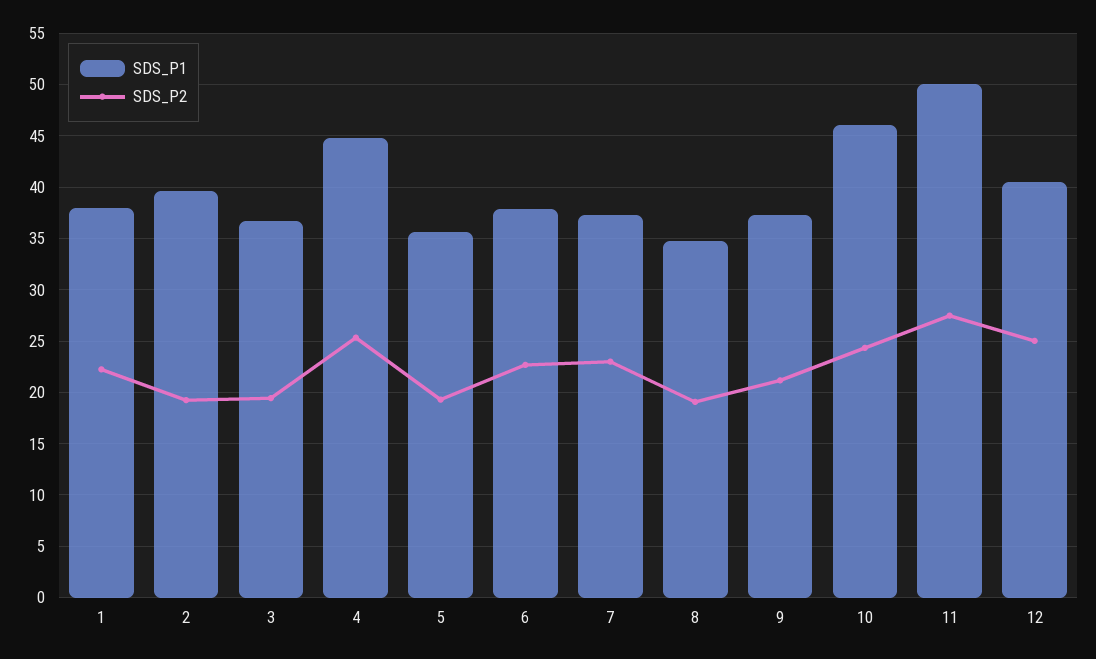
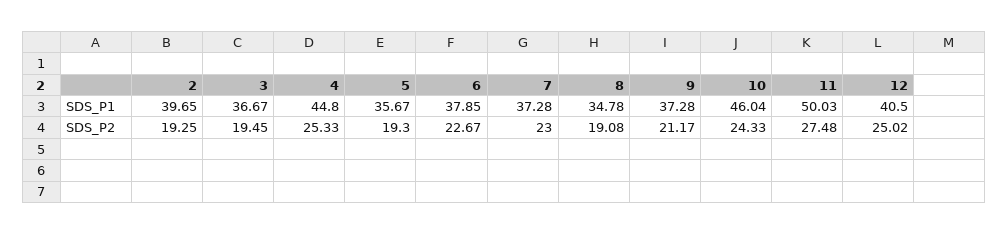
  {
    "SDS_P1": {
-     "1": 38,
      "2": 39.65,
      "3": 36.67,
      "4": 44.8,
      "5": 35.67,
      "6": 37.85,
      "7": 37.28,
      "8": 34.78,
      "9": 37.28,
      "10": 46.04,
      "11": 50.03,
      "12": 40.5
    },
    "SDS_P2": {
-     "1": 22,
      "2": 19.25,
      "3": 19.45,
      "4": 25.33,
      "5": 19.3,
      "6": 22.67,
      "7": 23,
      "8": 19.08,
      "9": 21.17,
      "10": 24.33,
      "11": 27.48,
      "12": 25.02
    }
  }

